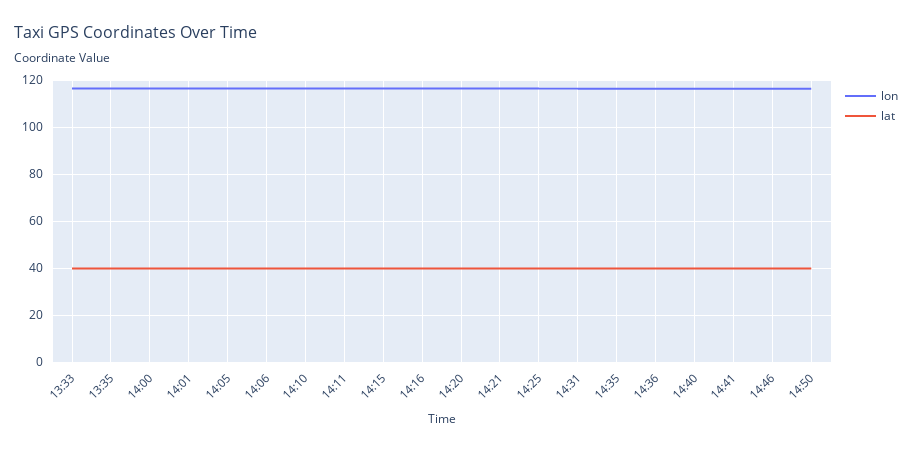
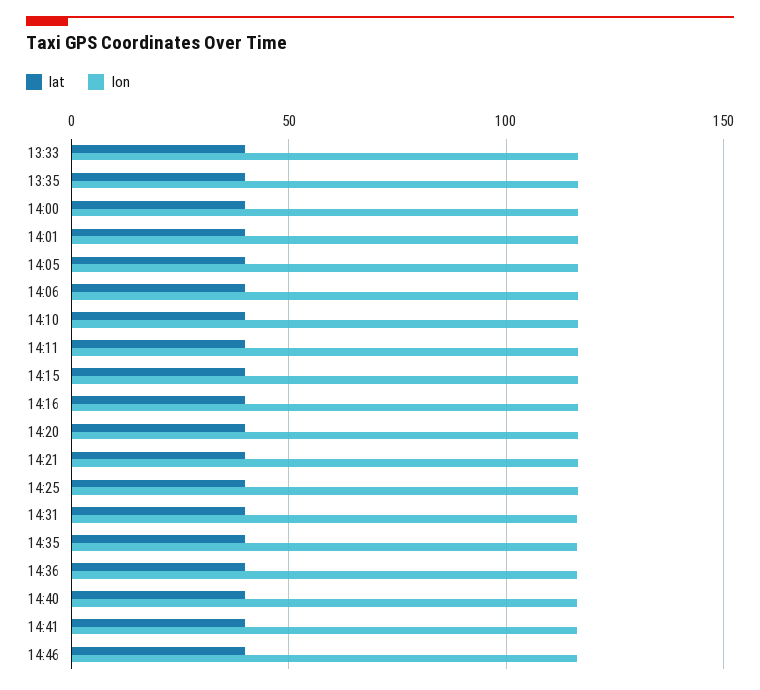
  {
    "lon": {
      "13:33": 115,
      "13:35": 115,
      "14:00": 115,
      "14:01": 115,
      "14:05": 115,
      "14:06": 115,
      "14:10": 115,
      "14:11": 115,
      "14:15": 115,
      "14:16": 115,
      "14:20": 115,
      "14:21": 115,
      "14:25": 115,
      "14:31": 115,
      "14:35": 115,
      "14:36": 115,
      "14:40": 115,
      "14:41": 115,
-     "14:46": 115,
+     "14:46": 115
-     "14:50": 115
    },
    "lat": {
      "13:33": 40,
      "13:35": 40,
      "14:00": 40,
      "14:01": 40,
      "14:05": 40,
      "14:06": 40,
      "14:10": 40,
      "14:11": 40,
      "14:15": 40,
      "14:16": 40,
      "14:20": 40,
      "14:21": 40,
      "14:25": 40,
      "14:31": 40,
      "14:35": 40,
      "14:36": 40,
      "14:40": 40,
      "14:41": 40,
-     "14:46": 40,
+     "14:46": 40
-     "14:50": 40
    }
  }

